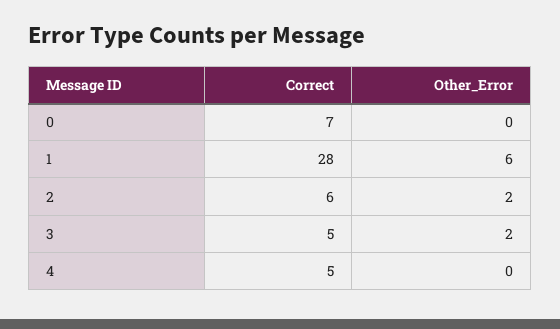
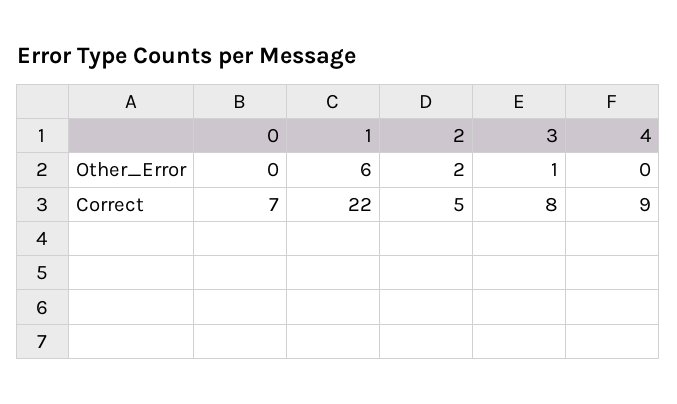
  {
    "Correct": {
      "0": 7,
-     "1": 28,
+     "1": 22,
-     "2": 6,
+     "2": 5,
-     "3": 5,
+     "3": 8,
-     "4": 5
+     "4": 9
    },
    "Other_Error": {
      "0": 0,
      "1": 6,
      "2": 2,
-     "3": 2,
+     "3": 1,
      "4": 0
    }
  }

